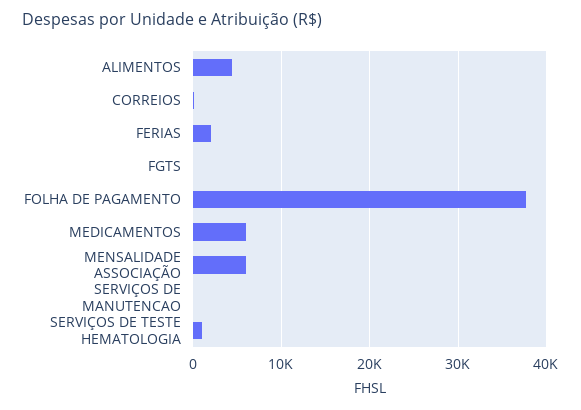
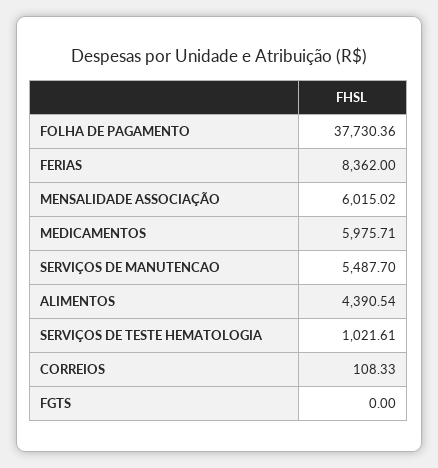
  {
    "ALIMENTOS": 4390.54,
    "CORREIOS": 108.33,
-   "FERIAS": 2000,
+   "FERIAS": 8362,
    "FGTS": 0,
    "FOLHA DE PAGAMENTO": 37730.36,
    "MEDICAMENTOS": 5975.71,
    "MENSALIDADE ASSOCIAÇÃO": 6015.02,
-   "SERVIÇOS DE MANUTENCAO": 0,
+   "SERVIÇOS DE MANUTENCAO": 5487.7,
    "SERVIÇOS DE TESTE HEMATOLOGIA": 1021.61
  }

